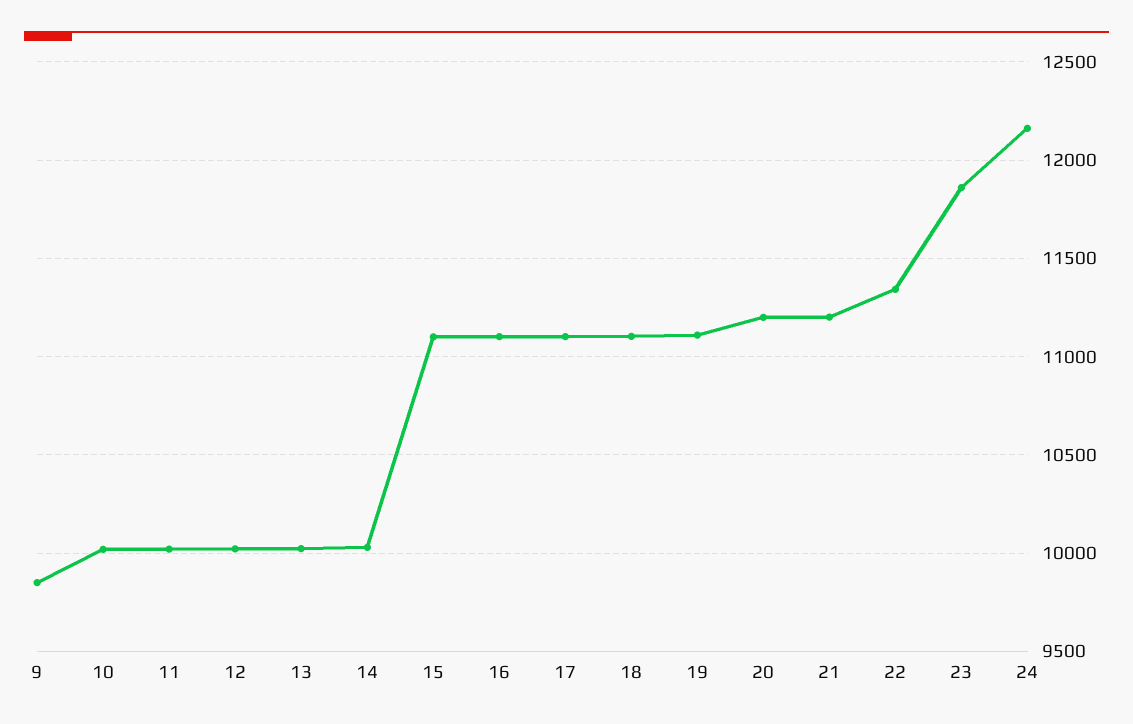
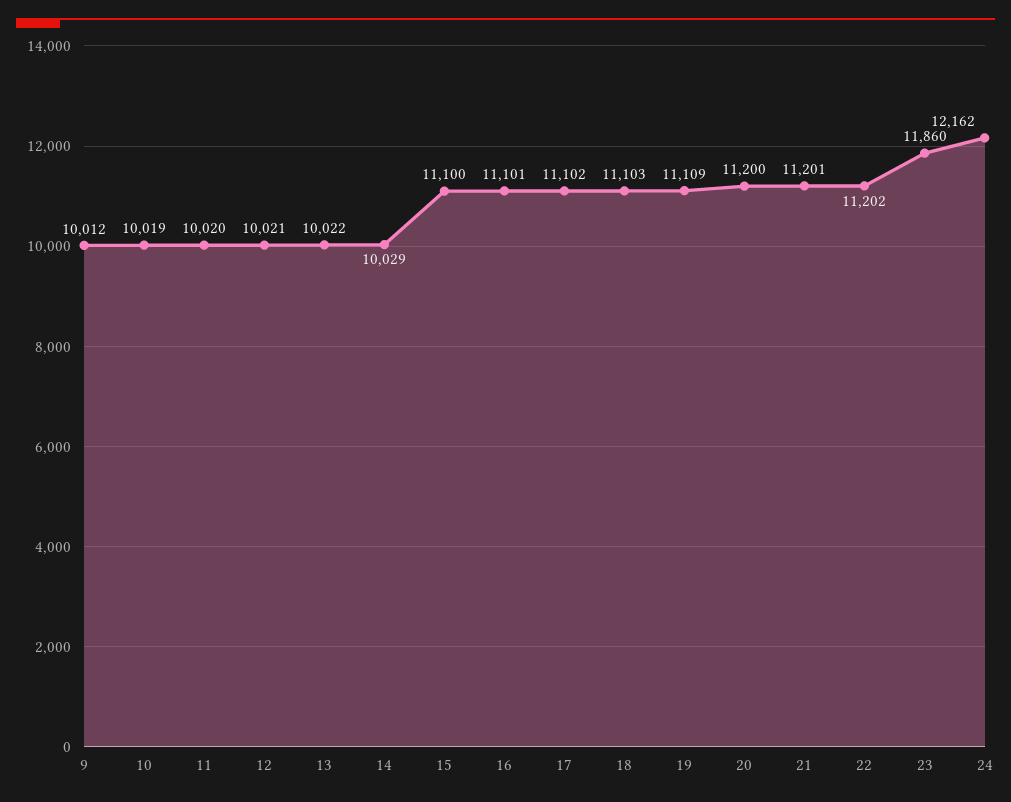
  {
-   "9": 9850,
+   "9": 10012,
    "10": 10019,
    "11": 10020,
    "12": 10021,
    "13": 10022,
    "14": 10029,
    "15": 11100,
    "16": 11101,
    "17": 11102,
    "18": 11103,
    "19": 11109,
    "20": 11200,
    "21": 11201,
-   "22": 11350,
+   "22": 11202,
    "23": 11860,
    "24": 12162
  }

